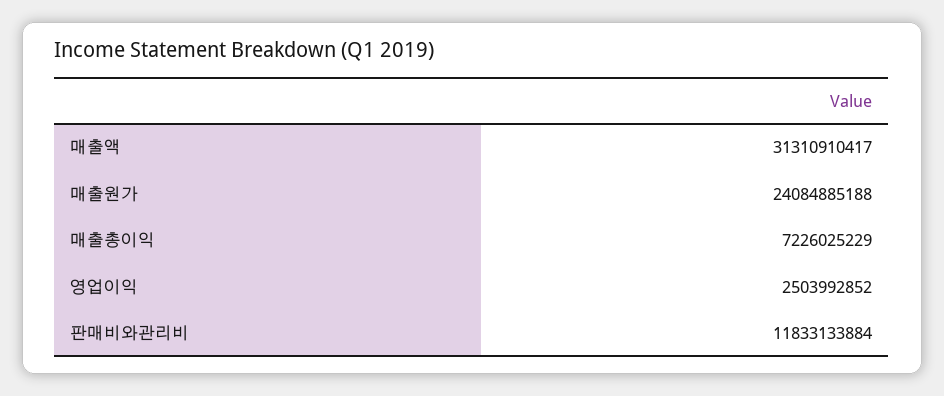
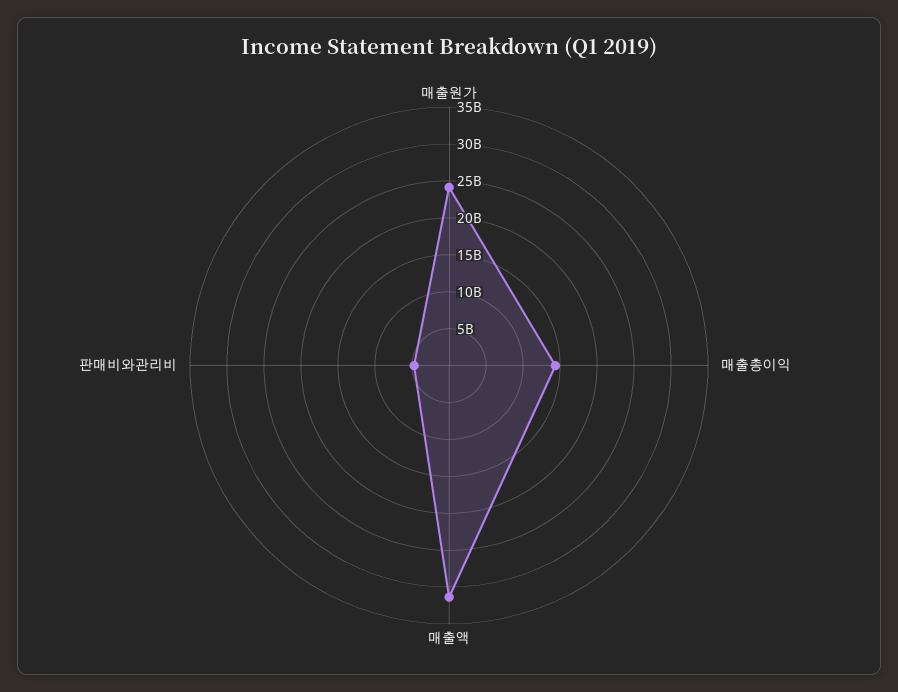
  {
    "매출액": 31310910417,
    "매출원가": 24084885188,
-   "매출총이익": 7226025229,
+   "매출총이익": 15000000000,
-   "영업이익": 2503992852,
-   "판매비와관리비": 11833133884
+   "판매비와관리비": 5000000000
  }

